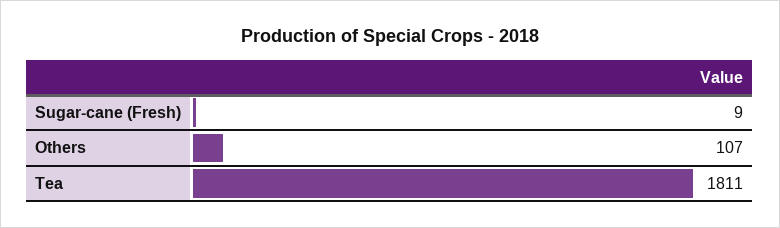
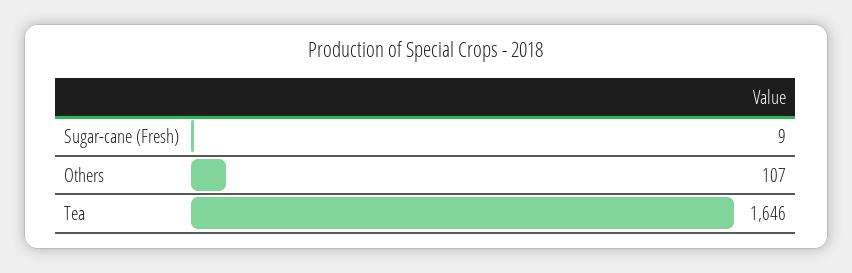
  {
    "Sugar-cane (Fresh)": 9,
    "Others": 107,
-   "Tea": 1811
+   "Tea": 1646
  }

